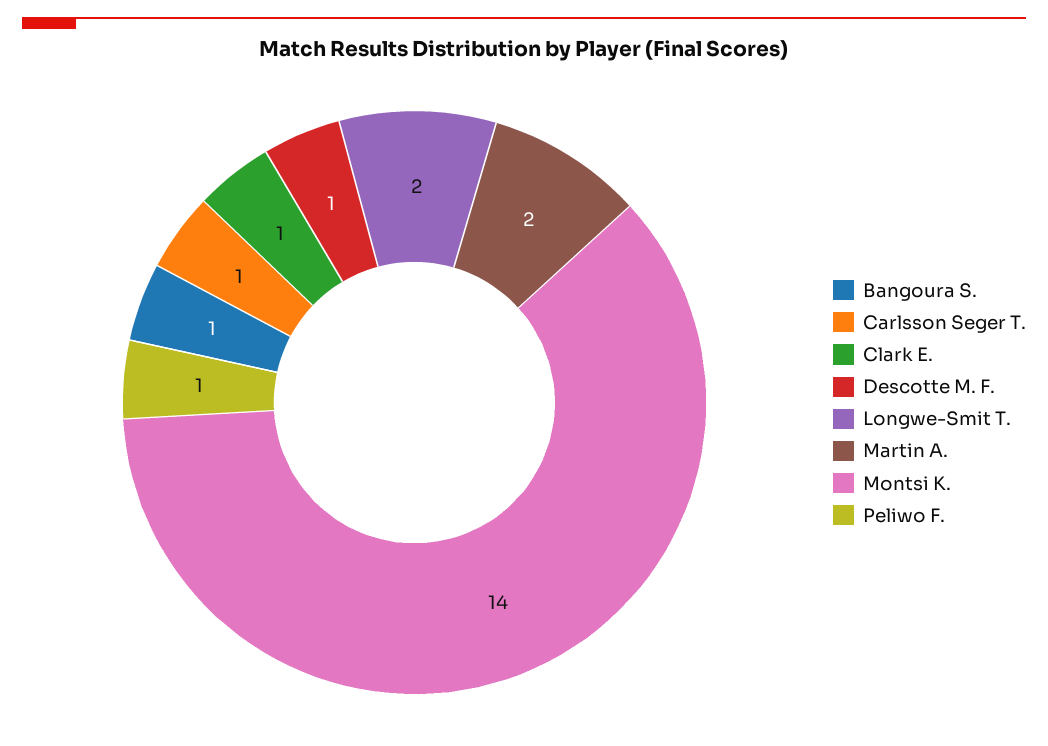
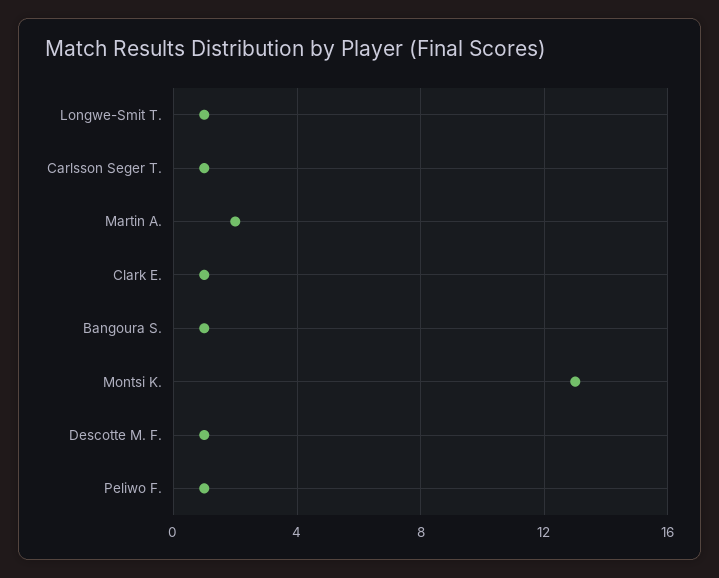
  {
    "Bangoura S.": 1,
    "Carlsson Seger T.": 1,
    "Clark E.": 1,
    "Descotte M. F.": 1,
-   "Longwe-Smit T.": 2,
+   "Longwe-Smit T.": 1,
    "Martin A.": 2,
-   "Montsi K.": 14,
+   "Montsi K.": 13,
    "Peliwo F.": 1
  }

